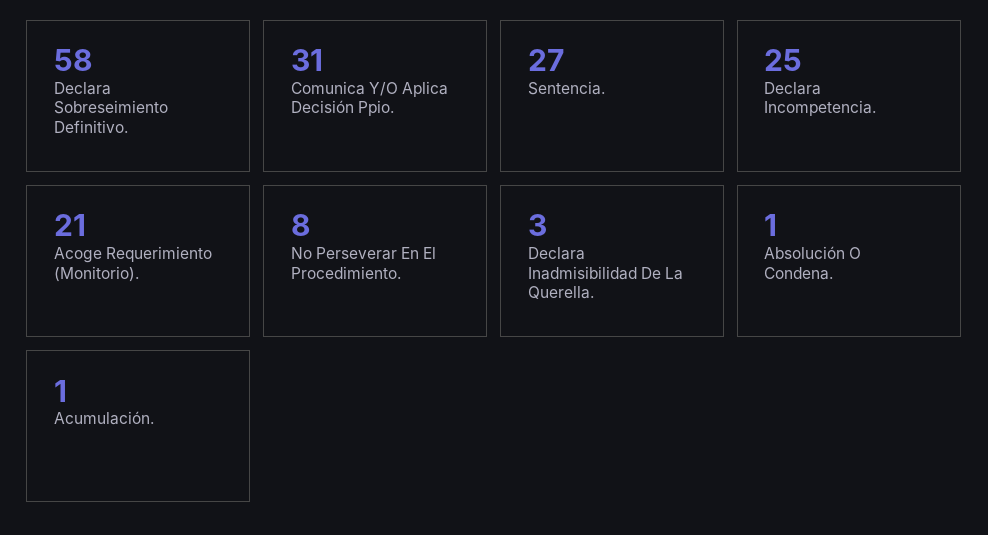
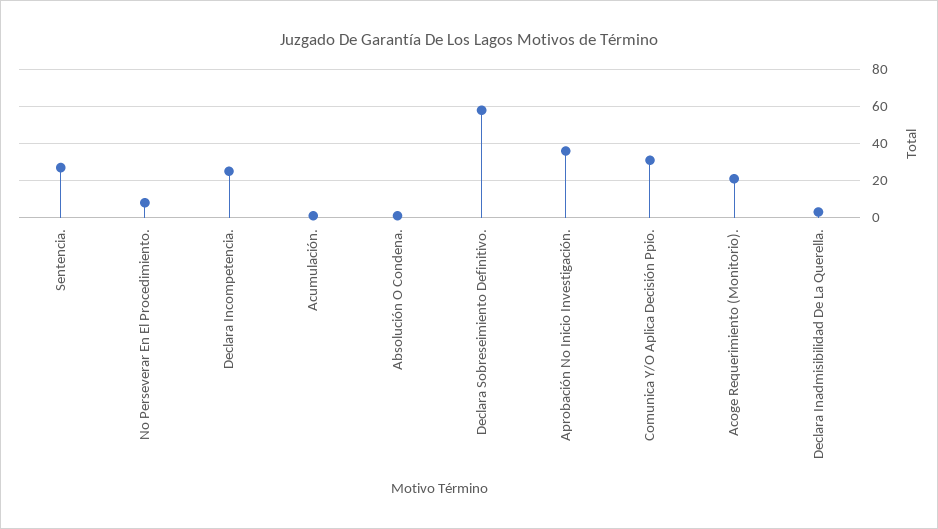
  {
    "Declara Sobreseimiento Definitivo.": 58,
    "Comunica Y/O Aplica Decisión Ppio.": 31,
    "Sentencia.": 27,
    "Declara Incompetencia.": 25,
    "Acoge Requerimiento (Monitorio).": 21,
    "No Perseverar En El Procedimiento.": 8,
    "Declara Inadmisibilidad De La Querella.": 3,
    "Absolución O Condena.": 1,
-   "Acumulación.": 1
+   "Acumulación.": 1,
+   "Aprobación No Inicio Investigación.": 35
  }

